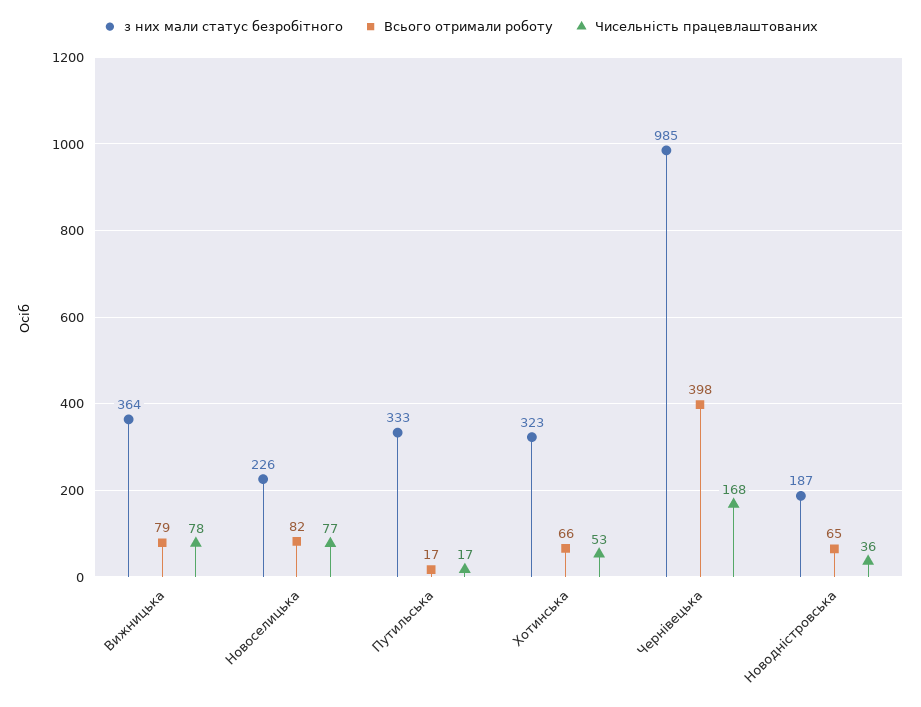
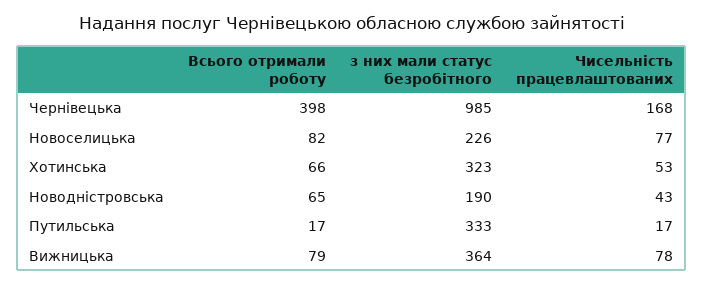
  {
    "з них мали статус безробітного": {
      "Вижницька": 364,
      "Новоселицька": 226,
      "Путильська": 333,
      "Хотинська": 323,
      "Чернівецька": 985,
-     "Новодністровська": 187
+     "Новодністровська": 190
    },
    "Всього отримали роботу": {
      "Вижницька": 79,
      "Новоселицька": 82,
      "Путильська": 17,
      "Хотинська": 66,
      "Чернівецька": 398,
      "Новодністровська": 65
    },
    "Чисельність працевлаштованих": {
      "Вижницька": 78,
      "Новоселицька": 77,
      "Путильська": 17,
      "Хотинська": 53,
      "Чернівецька": 168,
-     "Новодністровська": 36
+     "Новодністровська": 43
    }
  }

